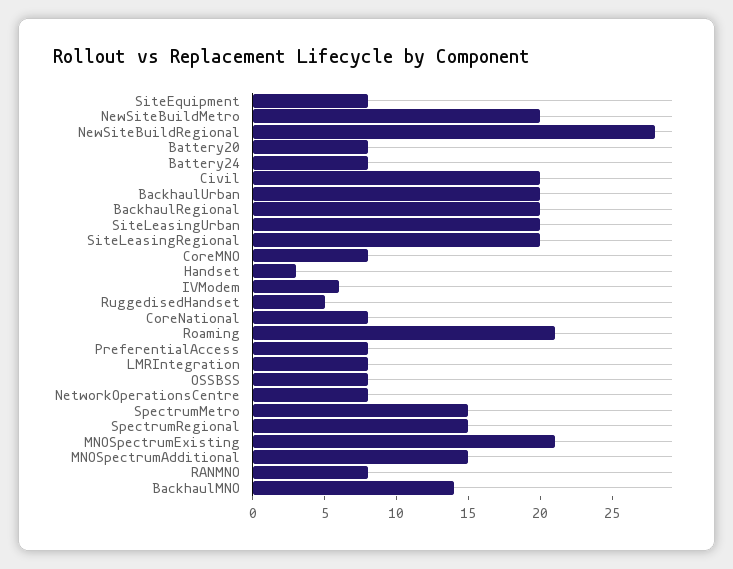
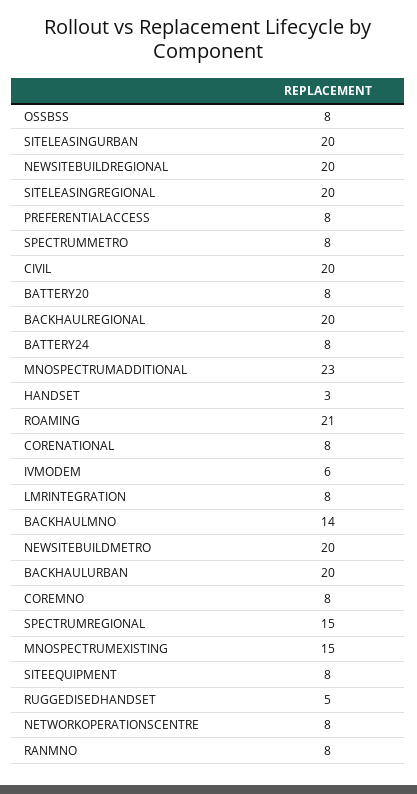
  {
    "SiteEquipment": 8,
    "NewSiteBuildMetro": 20,
-   "NewSiteBuildRegional": 28,
+   "NewSiteBuildRegional": 20,
    "Battery20": 8,
    "Battery24": 8,
    "Civil": 20,
    "BackhaulUrban": 20,
    "BackhaulRegional": 20,
    "SiteLeasingUrban": 20,
    "SiteLeasingRegional": 20,
    "CoreMNO": 8,
    "Handset": 3,
    "IVModem": 6,
    "RuggedisedHandset": 5,
    "CoreNational": 8,
    "Roaming": 21,
    "PreferentialAccess": 8,
    "LMRIntegration": 8,
    "OSSBSS": 8,
    "NetworkOperationsCentre": 8,
-   "SpectrumMetro": 15,
+   "SpectrumMetro": 8,
    "SpectrumRegional": 15,
-   "MNOSpectrumExisting": 21,
+   "MNOSpectrumExisting": 15,
-   "MNOSpectrumAdditional": 15,
+   "MNOSpectrumAdditional": 23,
    "RANMNO": 8,
    "BackhaulMNO": 14
  }

